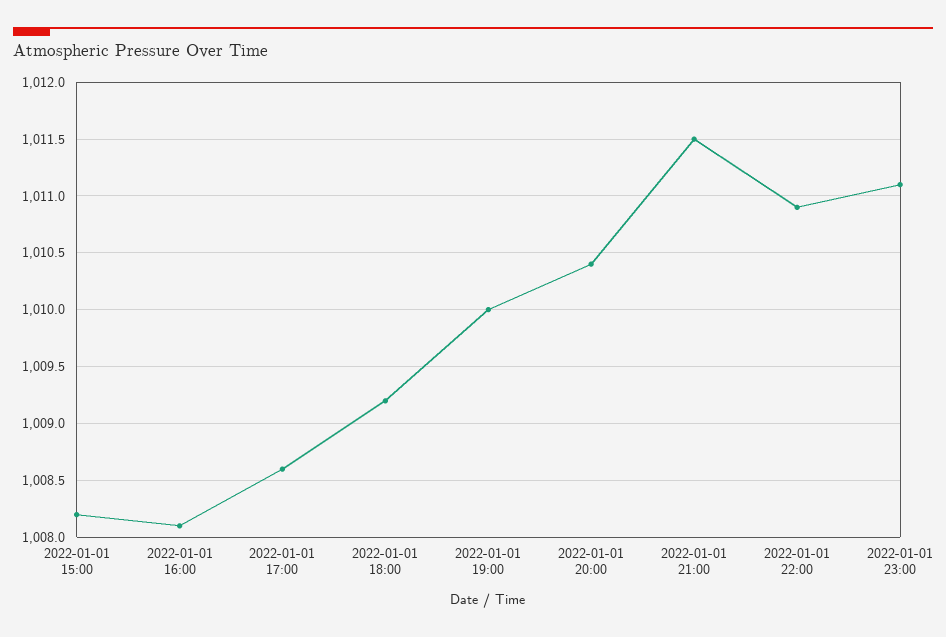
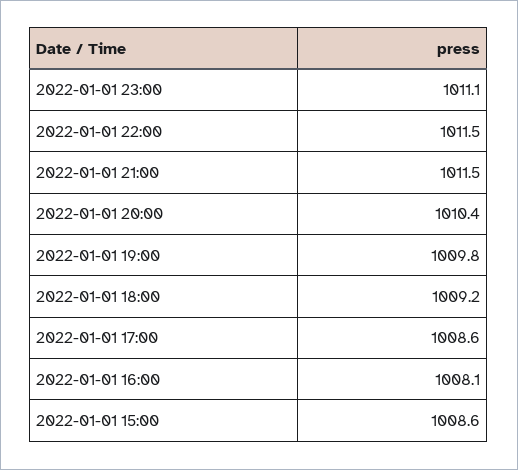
  {
-   "2022-01-01 15:00": 1008.2,
+   "2022-01-01 15:00": 1008.6,
    "2022-01-01 16:00": 1008.1,
    "2022-01-01 17:00": 1008.6,
    "2022-01-01 18:00": 1009.2,
-   "2022-01-01 19:00": 1010,
+   "2022-01-01 19:00": 1009.8,
    "2022-01-01 20:00": 1010.4,
    "2022-01-01 21:00": 1011.5,
-   "2022-01-01 22:00": 1010.9,
+   "2022-01-01 22:00": 1011.5,
    "2022-01-01 23:00": 1011.1
  }

